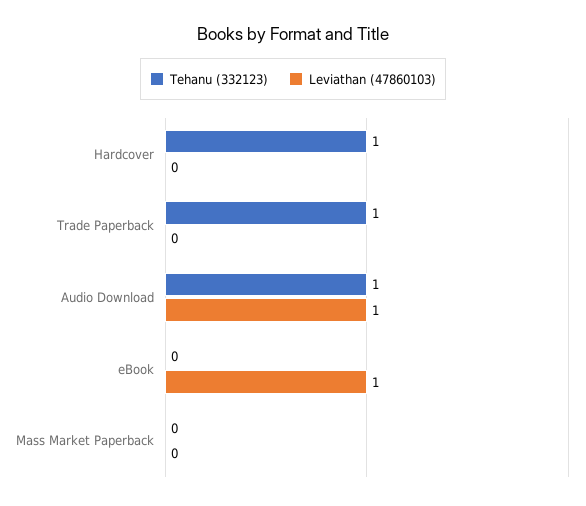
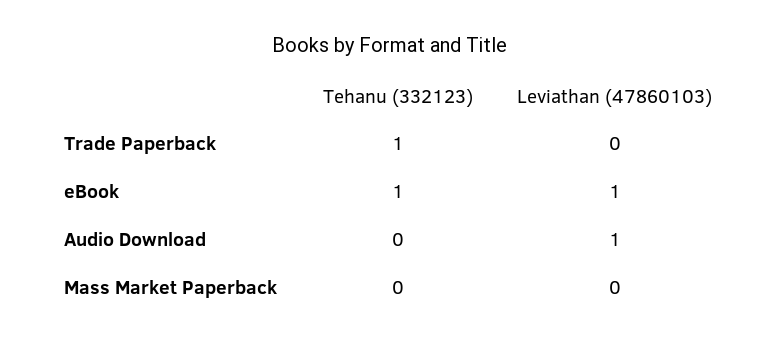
  {
    "Tehanu (332123)": {
-     "Hardcover": 1,
      "Trade Paperback": 1,
-     "Audio Download": 1,
+     "Audio Download": 0,
-     "eBook": 0,
+     "eBook": 1,
      "Mass Market Paperback": 0
    },
    "Leviathan (47860103)": {
-     "Hardcover": 0,
      "Trade Paperback": 0,
      "Audio Download": 1,
      "eBook": 1,
      "Mass Market Paperback": 0
    }
  }

